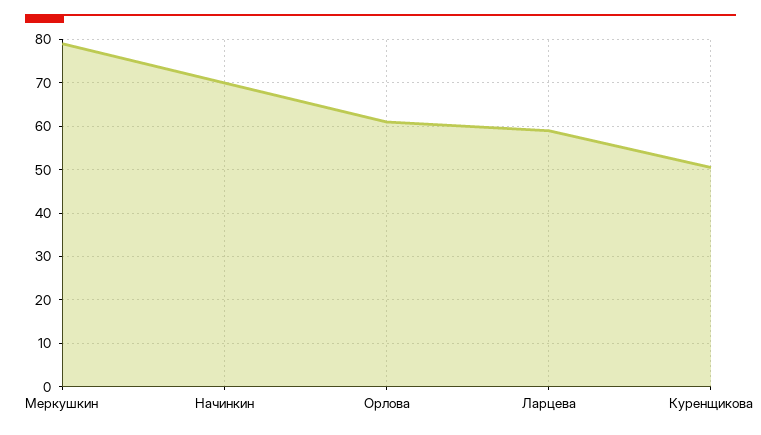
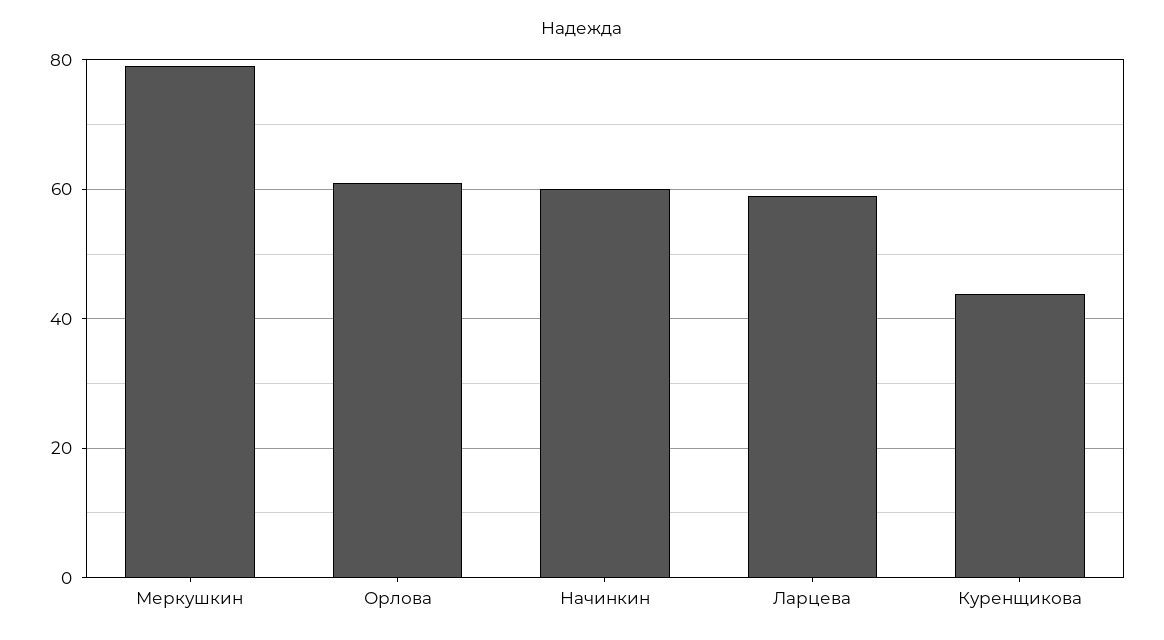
  {
    "Меркушкин": 80,
-   "Начинкин": 70,
+   "Начинкин": 60,
    "Орлова": 62,
    "Ларцева": 60,
-   "Куренщикова": 50
+   "Куренщикова": 44
  }

